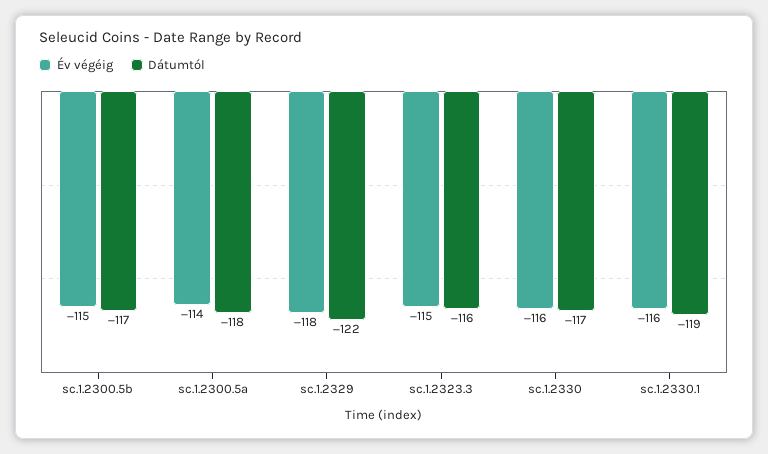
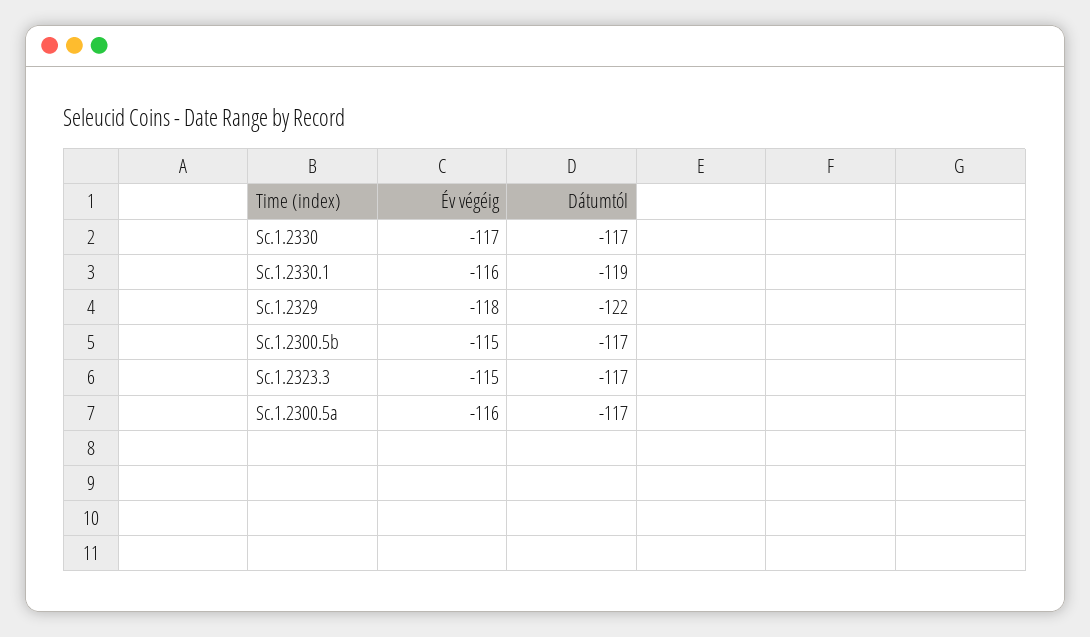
  {
    "Év végéig": {
      "sc.1.2300.5b": -115,
-     "sc.1.2300.5a": -114,
+     "sc.1.2300.5a": -116,
      "sc.1.2329": -118,
      "sc.1.2323.3": -115,
-     "sc.1.2330": -116,
+     "sc.1.2330": -117,
      "sc.1.2330.1": -116
    },
    "Dátumtól": {
      "sc.1.2300.5b": -117,
-     "sc.1.2300.5a": -118,
+     "sc.1.2300.5a": -117,
      "sc.1.2329": -122,
-     "sc.1.2323.3": -116,
+     "sc.1.2323.3": -117,
      "sc.1.2330": -117,
      "sc.1.2330.1": -119
    }
  }

